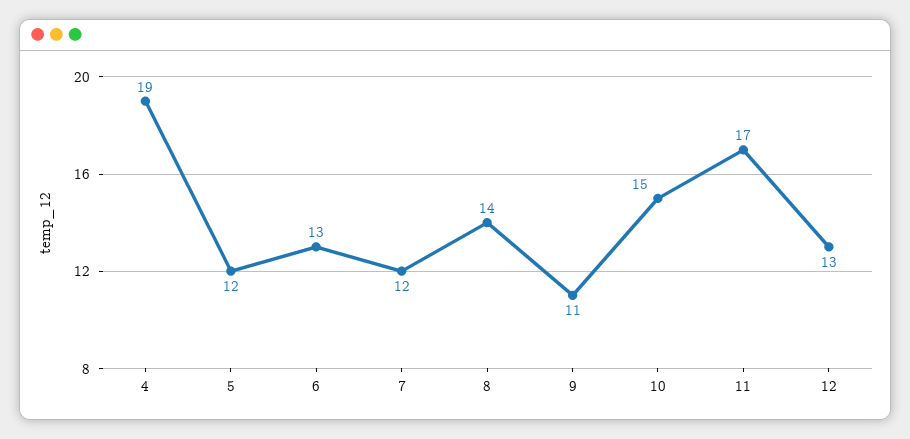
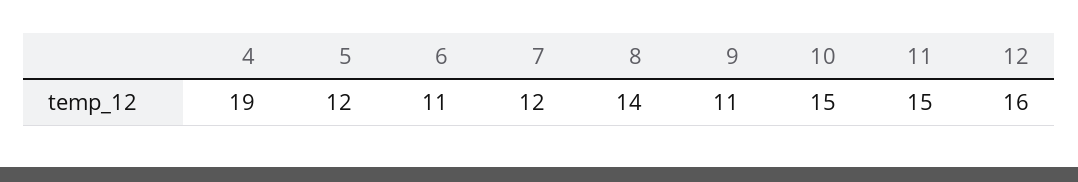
  {
    "4": 19,
    "5": 12,
-   "6": 13,
+   "6": 11,
    "7": 12,
    "8": 14,
    "9": 11,
    "10": 15,
-   "11": 17,
+   "11": 15,
-   "12": 13
+   "12": 16
  }

